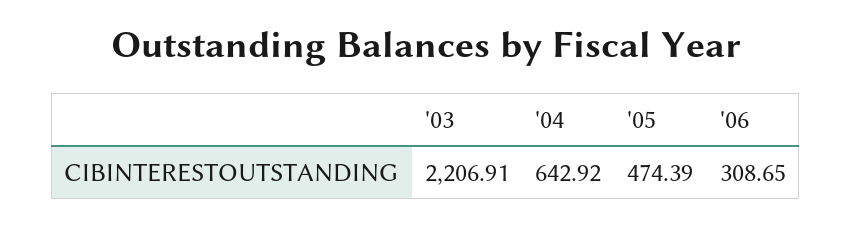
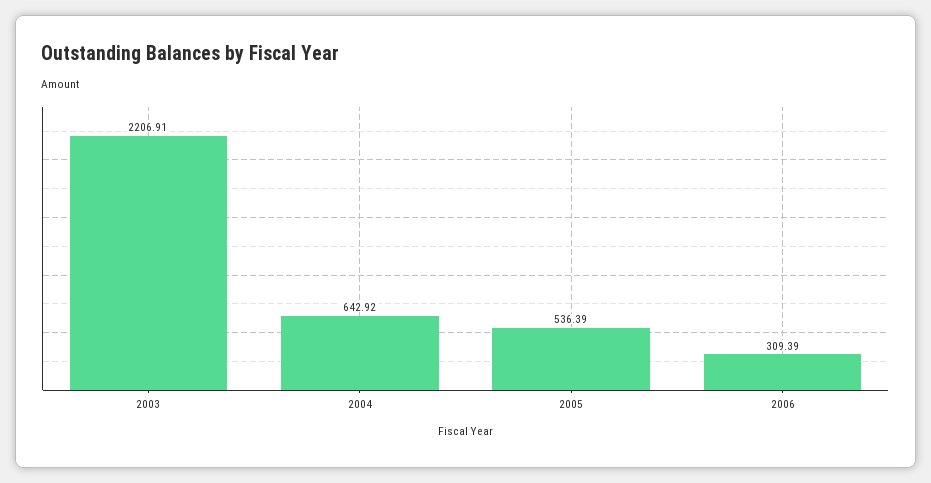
  {
    "'03": 2206.91,
    "'04": 642.92,
-   "'05": 474.39,
+   "'05": 536.39,
-   "'06": 308.65
+   "'06": 309.39
  }

